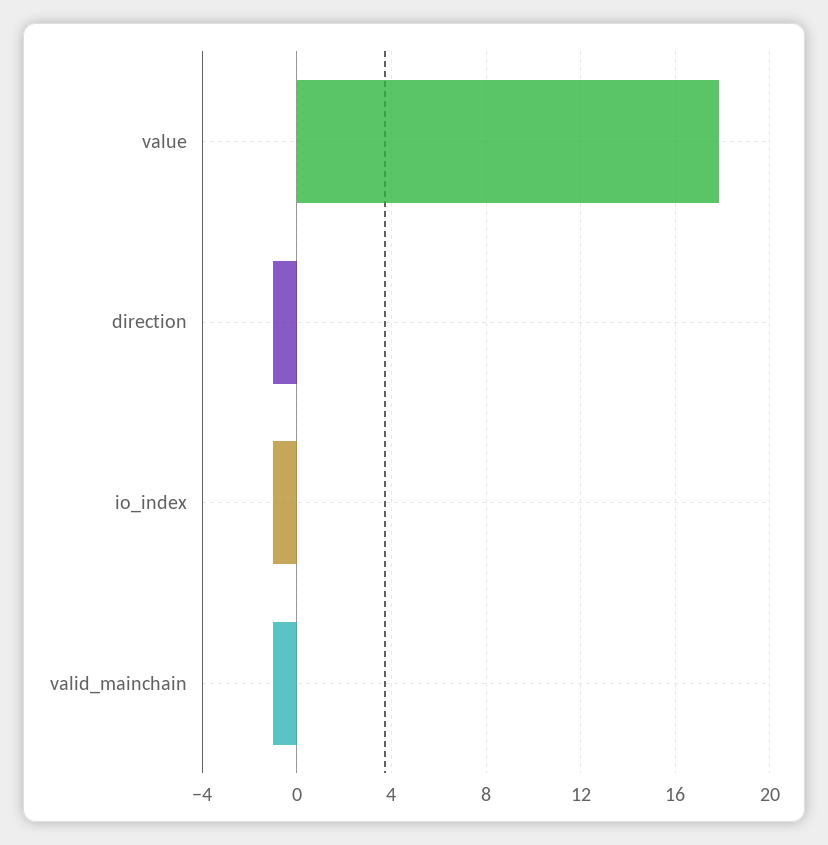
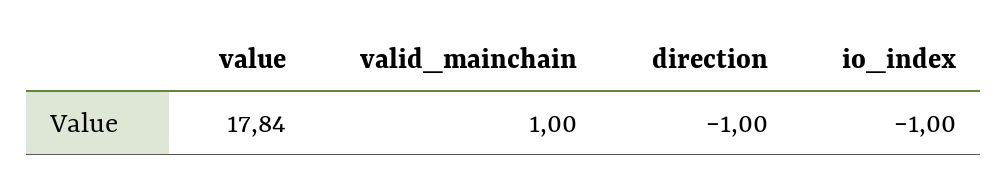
  {
    "value": 17.84,
    "direction": -1,
    "io_index": -1,
-   "valid_mainchain": -1
+   "valid_mainchain": 1
  }

